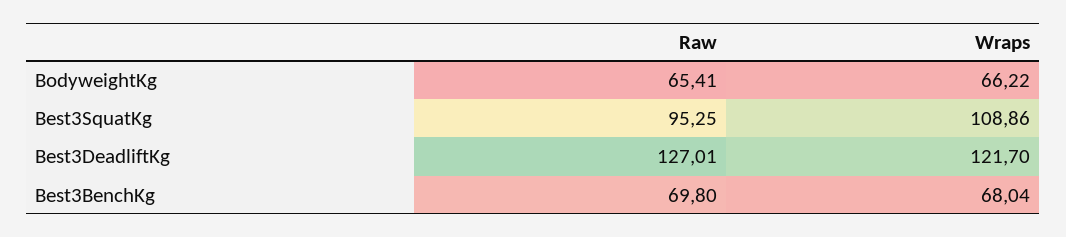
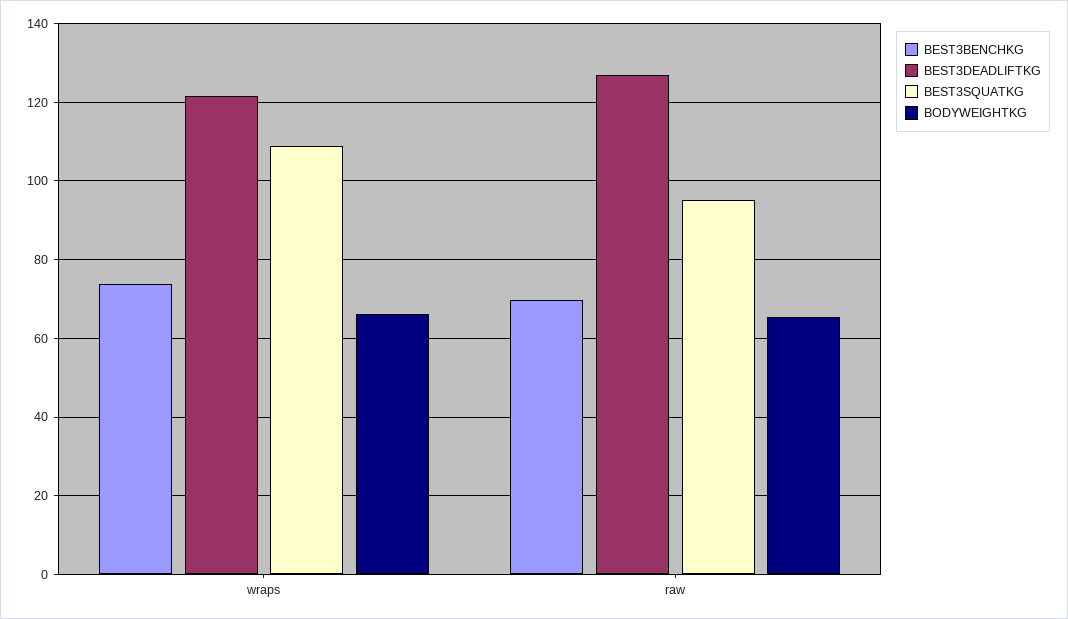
  {
    "BodyweightKg": {
      "Raw": 65.41,
      "Wraps": 66.22
    },
    "Best3SquatKg": {
      "Raw": 95.25,
      "Wraps": 108.86
    },
    "Best3DeadliftKg": {
      "Raw": 127.01,
      "Wraps": 121.7
    },
    "Best3BenchKg": {
      "Raw": 69.8,
-     "Wraps": 68.04
+     "Wraps": 74
    }
  }

